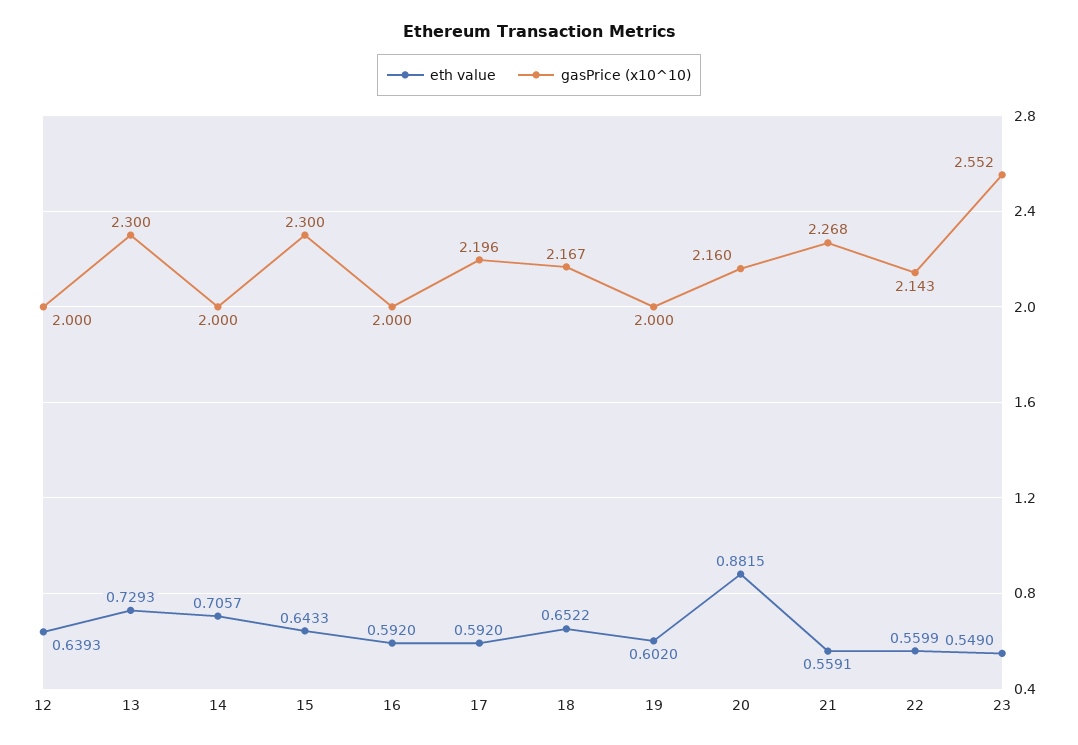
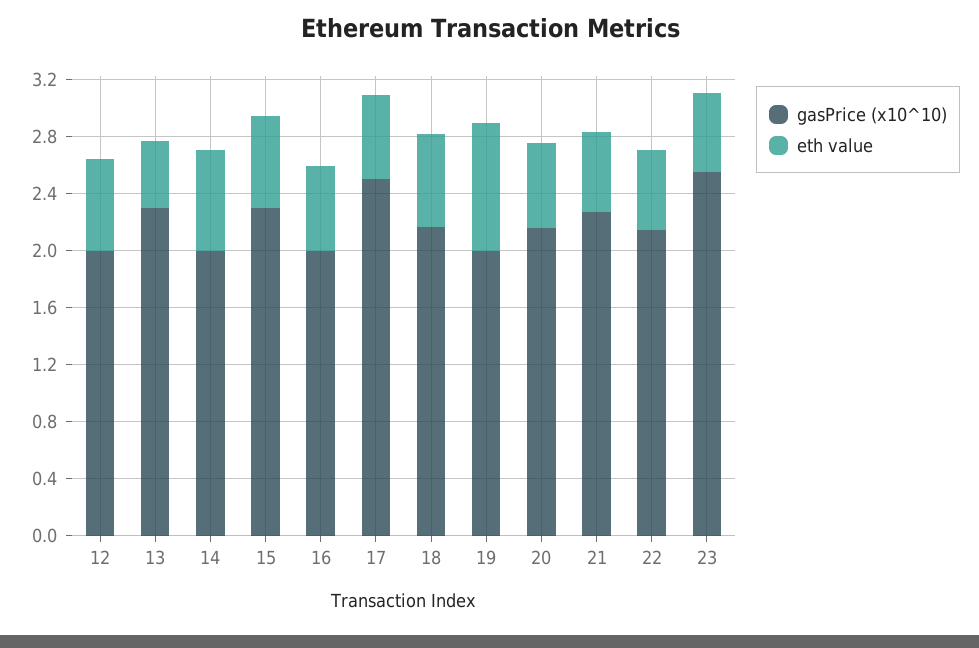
  {
    "eth value": {
      "12": 0.6393,
-     "13": 0.7293,
+     "13": 0.5,
      "14": 0.7057,
      "15": 0.6433,
      "16": 0.592,
      "17": 0.592,
      "18": 0.6522,
-     "19": 0.602,
+     "19": 0.9,
-     "20": 0.8815,
+     "20": 0.6,
      "21": 0.5591,
      "22": 0.5599,
      "23": 0.549
    },
    "gasPrice (x10^10)": {
      "12": 2,
      "13": 2.3,
      "14": 2,
      "15": 2.3,
      "16": 2,
-     "17": 2.196,
+     "17": 2.5,
      "18": 2.167,
      "19": 2,
      "20": 2.16,
      "21": 2.268,
      "22": 2.143,
      "23": 2.552
    }
  }

